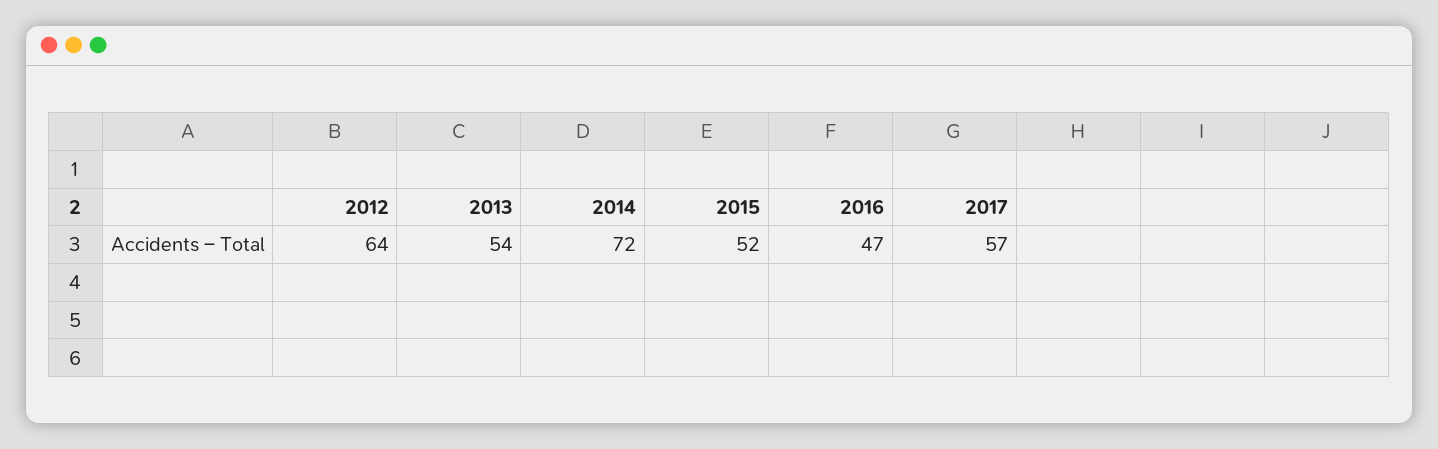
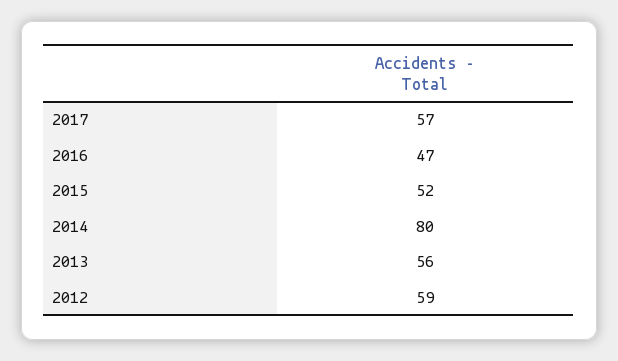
  {
-   "2012": 64,
+   "2012": 59,
-   "2013": 54,
+   "2013": 56,
-   "2014": 72,
+   "2014": 80,
    "2015": 52,
    "2016": 47,
    "2017": 57
  }

